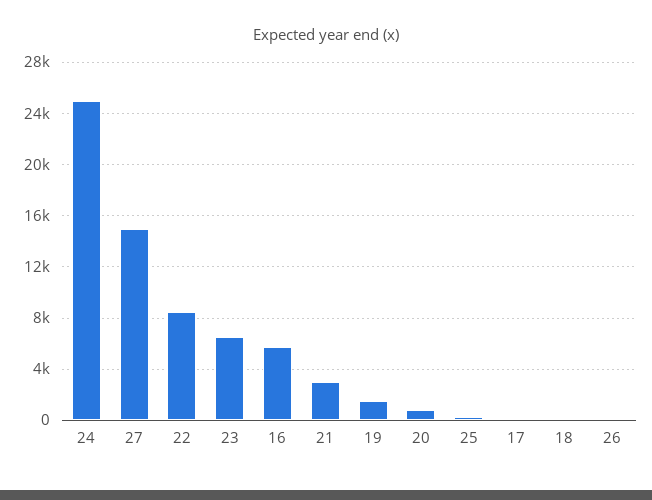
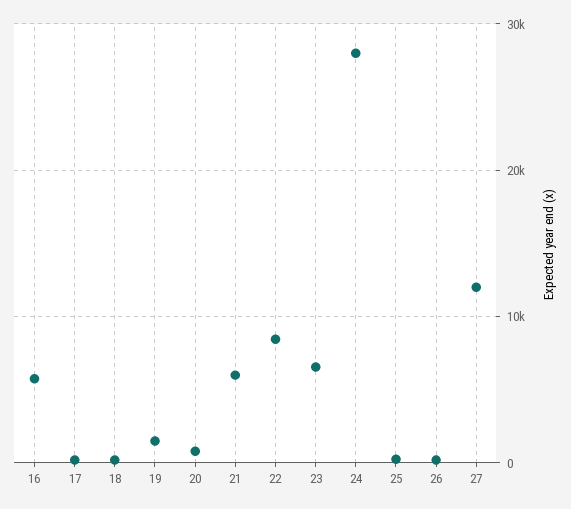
  {
-   "24": 25000,
+   "24": 28000,
-   "27": 15000,
+   "27": 12000,
    "22": 8500,
    "23": 6500,
    "16": 6000,
-   "21": 3000,
+   "21": 6000,
    "19": 1500,
    "20": 1000,
    "25": 500,
    "17": 0,
    "18": 0,
    "26": 0
  }

